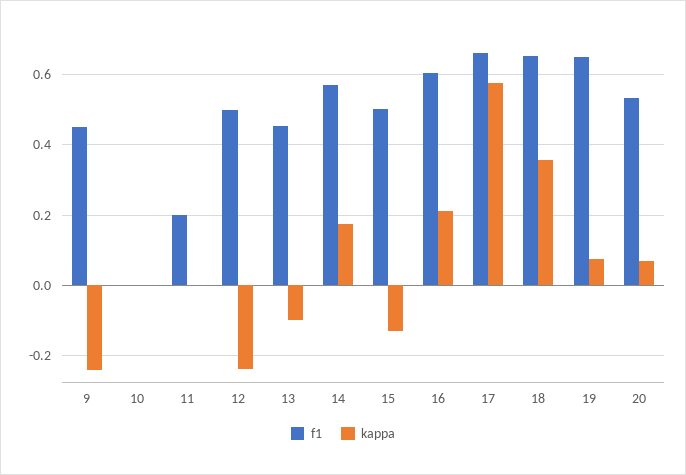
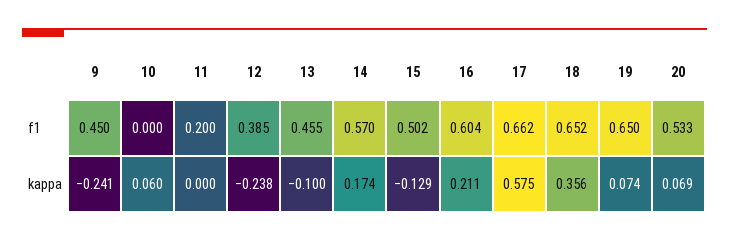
  {
    "f1": {
      "9": 0.45,
      "10": 0,
      "11": 0.2,
-     "12": 0.5,
+     "12": 0.385,
      "13": 0.455,
      "14": 0.57,
      "15": 0.502,
      "16": 0.604,
      "17": 0.662,
      "18": 0.652,
      "19": 0.65,
      "20": 0.533
    },
    "kappa": {
      "9": -0.241,
-     "10": 0,
+     "10": 0.06,
      "11": 0,
      "12": -0.238,
      "13": -0.1,
      "14": 0.174,
      "15": -0.129,
      "16": 0.211,
      "17": 0.575,
      "18": 0.356,
      "19": 0.074,
      "20": 0.069
    }
  }

